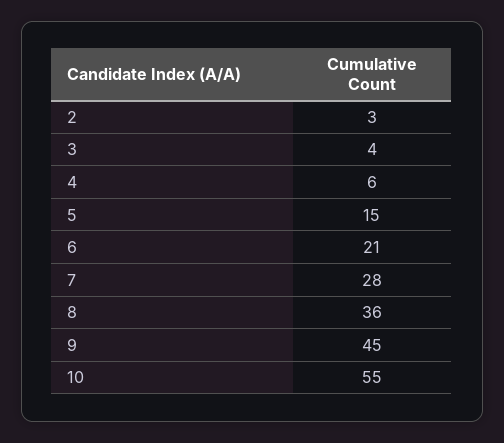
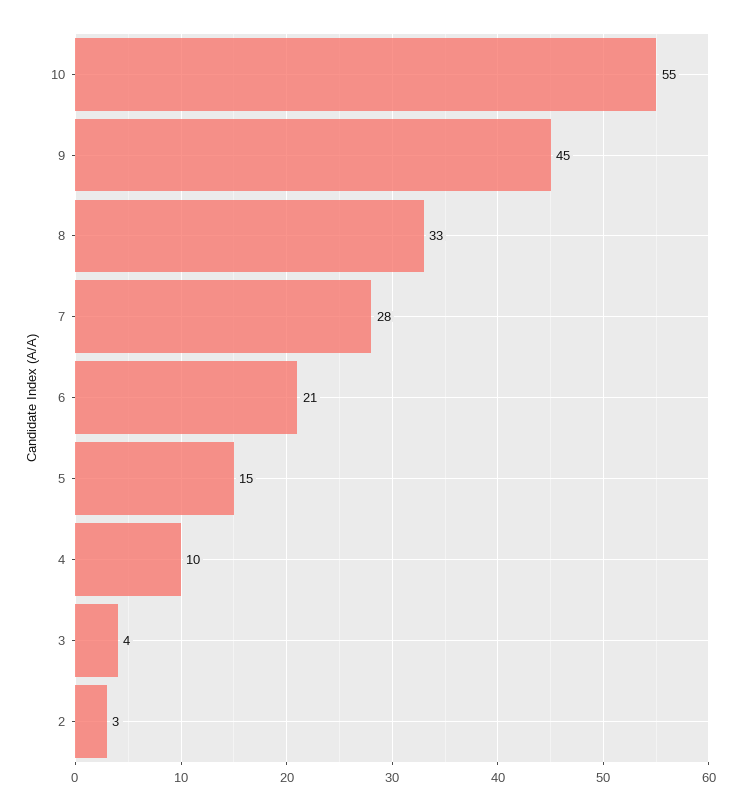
  {
    "2": 3,
    "3": 4,
-   "4": 6,
+   "4": 10,
    "5": 15,
    "6": 21,
    "7": 28,
-   "8": 36,
+   "8": 33,
    "9": 45,
    "10": 55
  }

